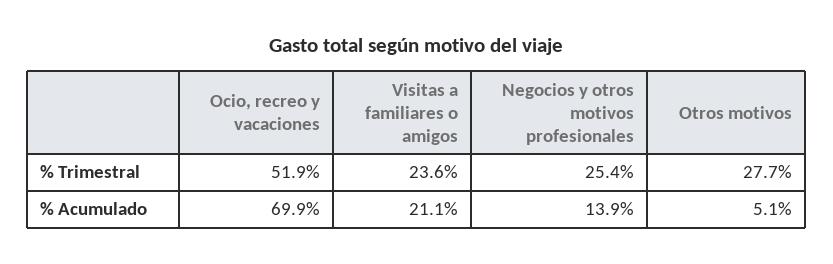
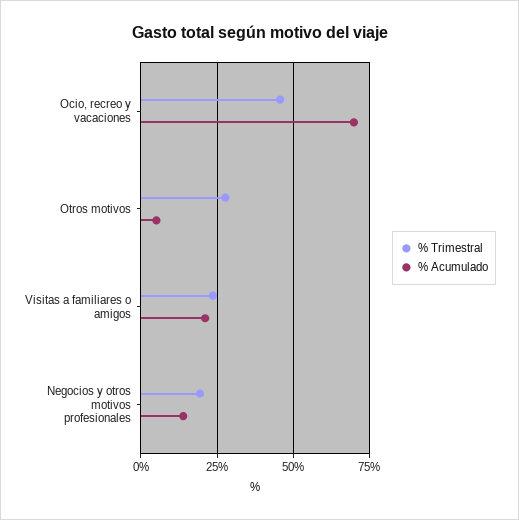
  {
    "% Trimestral": {
-     "Ocio, recreo y vacaciones": 51.9,
+     "Ocio, recreo y vacaciones": 45,
      "Visitas a familiares o amigos": 23.6,
-     "Negocios y otros motivos profesionales": 25.4,
+     "Negocios y otros motivos profesionales": 20,
      "Otros motivos": 27.7
    },
    "% Acumulado": {
      "Ocio, recreo y vacaciones": 69.9,
      "Visitas a familiares o amigos": 21.1,
      "Negocios y otros motivos profesionales": 13.9,
      "Otros motivos": 5.1
    }
  }

